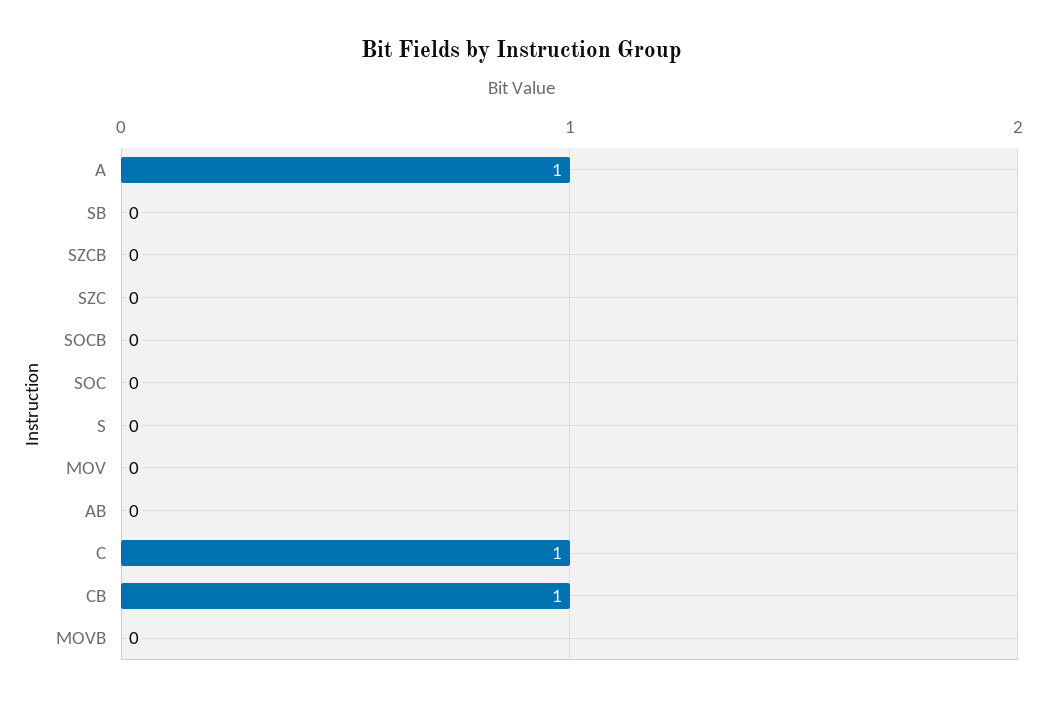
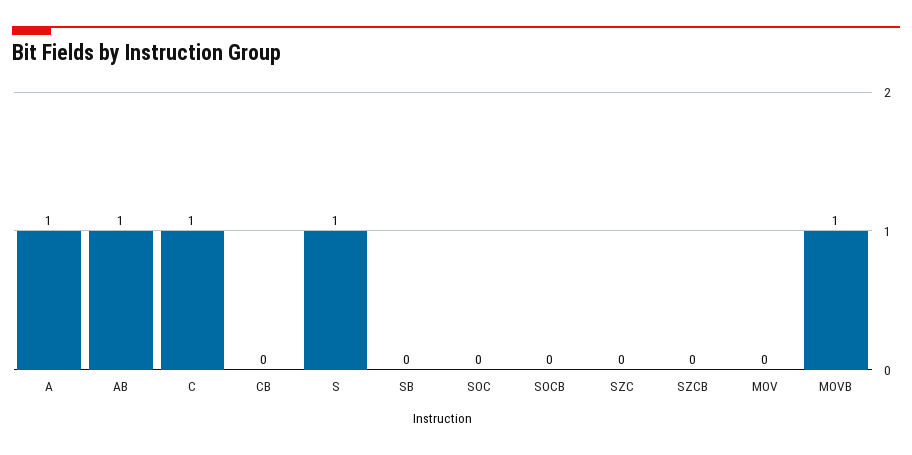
  {
    "A": 1,
    "SB": 0,
    "SZCB": 0,
    "SZC": 0,
    "SOCB": 0,
    "SOC": 0,
-   "S": 0,
+   "S": 1,
    "MOV": 0,
-   "AB": 0,
+   "AB": 1,
    "C": 1,
-   "CB": 1,
+   "CB": 0,
-   "MOVB": 0
+   "MOVB": 1
  }

